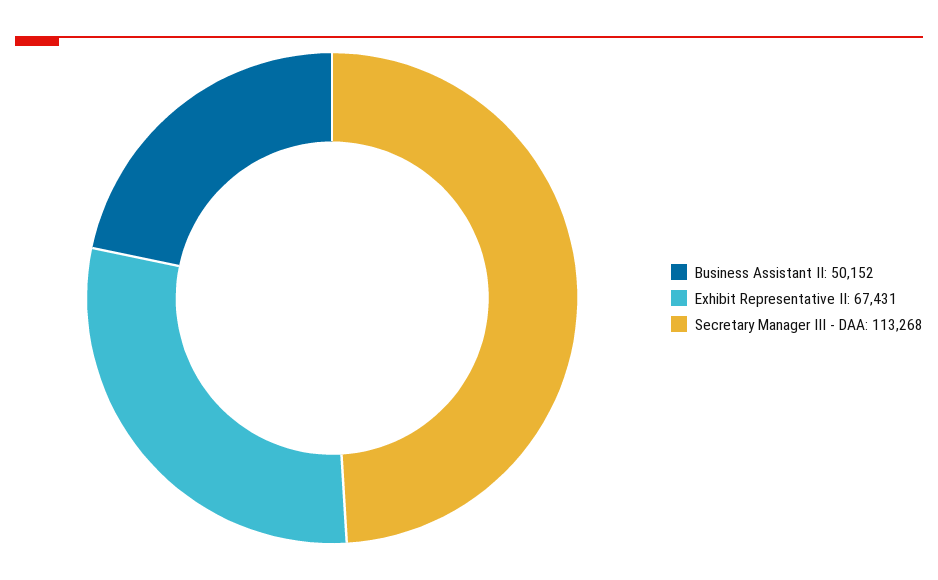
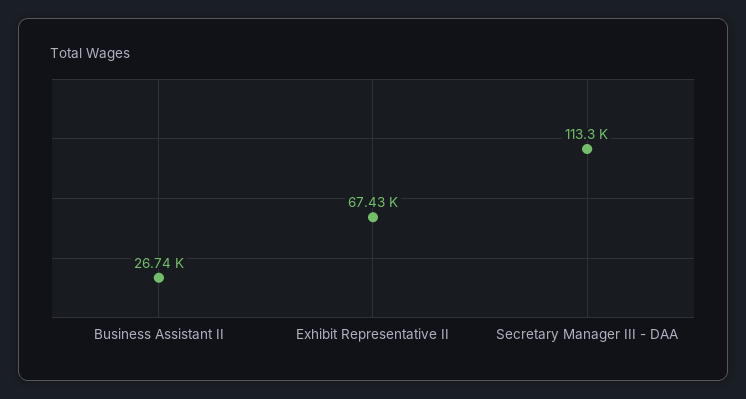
  {
-   "Business Assistant II": 50152,
+   "Business Assistant II": 26740,
    "Exhibit Representative II": 67431,
    "Secretary Manager III - DAA": 113268
  }

